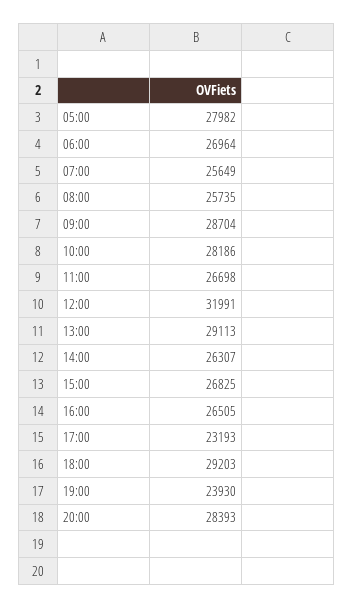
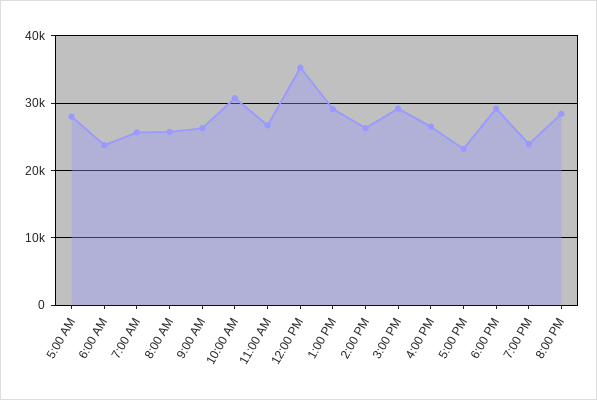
  {
    "05:00": 27982,
-   "06:00": 26964,
+   "06:00": 24000,
    "07:00": 25649,
    "08:00": 25735,
-   "09:00": 28704,
+   "09:00": 26000,
-   "10:00": 28186,
+   "10:00": 31000,
    "11:00": 26698,
-   "12:00": 31991,
+   "12:00": 35000,
    "13:00": 29113,
    "14:00": 26307,
-   "15:00": 26825,
+   "15:00": 29000,
    "16:00": 26505,
    "17:00": 23193,
    "18:00": 29203,
    "19:00": 23930,
    "20:00": 28393
  }

